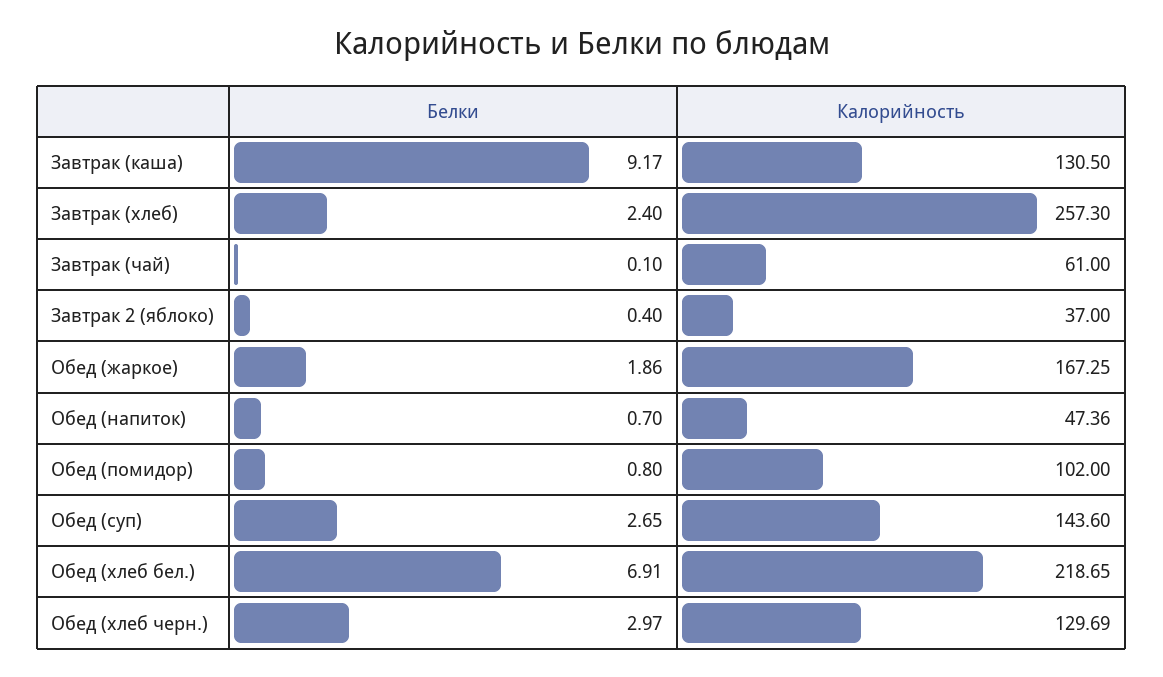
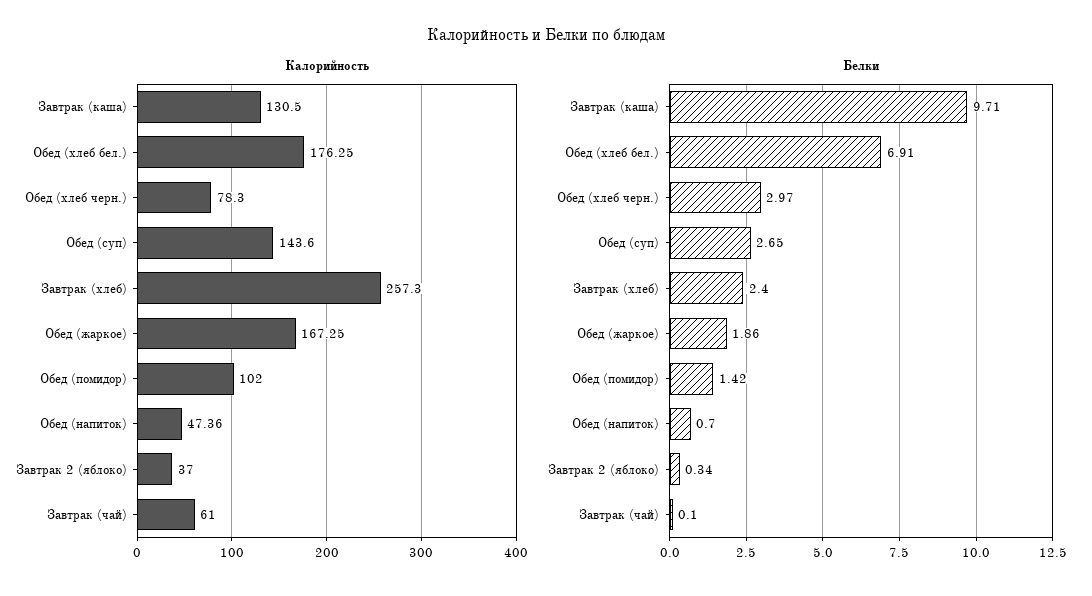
  {
    "Белки": {
-     "Завтрак (каша)": 9.17,
+     "Завтрак (каша)": 9.71,
      "Завтрак (хлеб)": 2.4,
      "Завтрак (чай)": 0.1,
-     "Завтрак 2 (яблоко)": 0.4,
+     "Завтрак 2 (яблоко)": 0.34,
      "Обед (жаркое)": 1.86,
      "Обед (напиток)": 0.7,
-     "Обед (помидор)": 0.8,
+     "Обед (помидор)": 1.42,
      "Обед (суп)": 2.65,
      "Обед (хлеб бел.)": 6.91,
      "Обед (хлеб черн.)": 2.97
    },
    "Калорийность": {
      "Завтрак (каша)": 130.5,
      "Завтрак (хлеб)": 257.3,
      "Завтрак (чай)": 61,
      "Завтрак 2 (яблоко)": 37,
      "Обед (жаркое)": 167.25,
      "Обед (напиток)": 47.36,
      "Обед (помидор)": 102,
      "Обед (суп)": 143.6,
-     "Обед (хлеб бел.)": 218.65,
+     "Обед (хлеб бел.)": 176.25,
-     "Обед (хлеб черн.)": 129.69
+     "Обед (хлеб черн.)": 78.3
    }
  }

